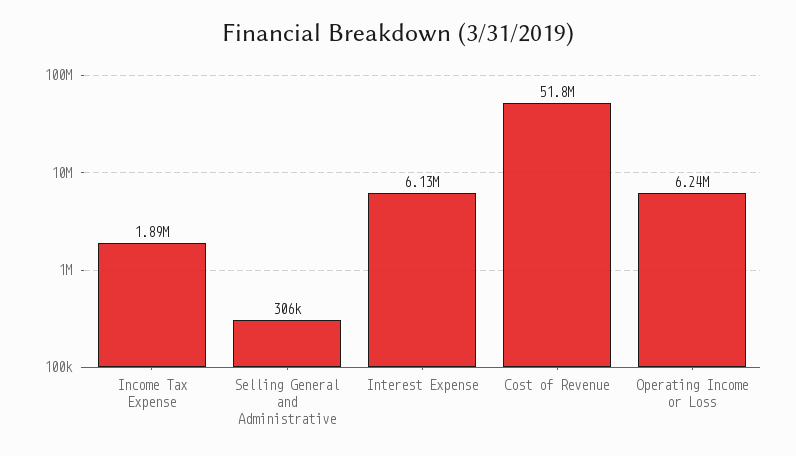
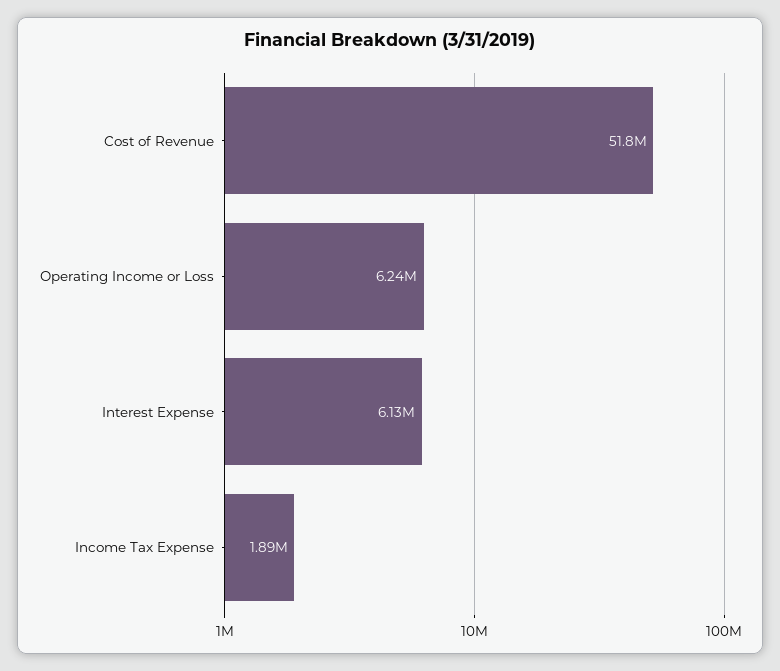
  {
    "Income Tax Expense": 1890000,
-   "Selling General and Administrative": 306000,
    "Interest Expense": 6130000,
    "Cost of Revenue": 51800000,
    "Operating Income or Loss": 6240000
  }

